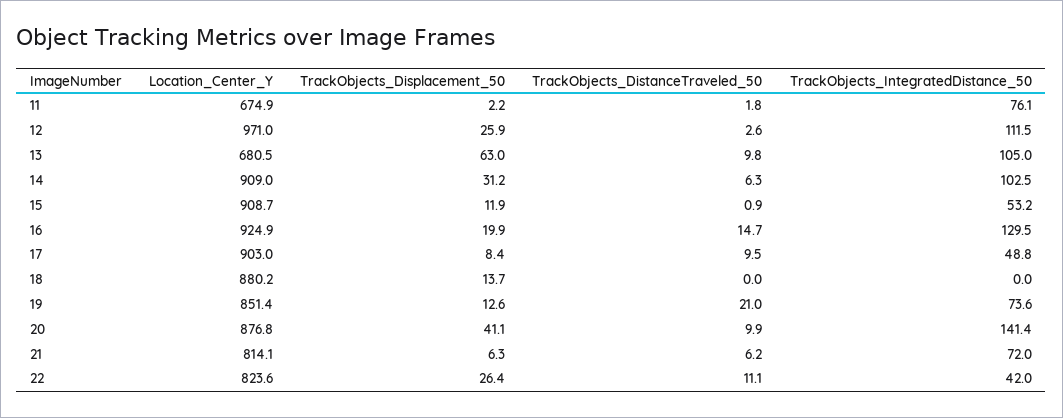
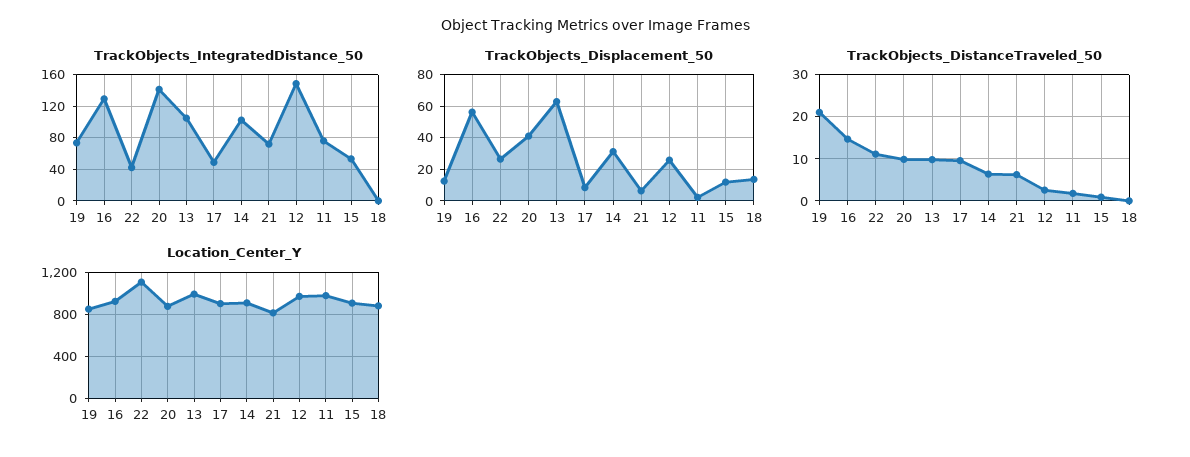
  {
    "Location_Center_Y": {
-     "11": 674.9,
+     "11": 1000,
      "12": 971,
-     "13": 680.5,
+     "13": 1000,
      "14": 909,
      "15": 908.7,
      "16": 924.9,
      "17": 903,
      "18": 880.2,
      "19": 851.4,
      "20": 876.8,
      "21": 814.1,
-     "22": 823.6
+     "22": 1100
    },
    "TrackObjects_Displacement_50": {
      "11": 2.2,
      "12": 25.9,
      "13": 63,
      "14": 31.2,
      "15": 11.9,
-     "16": 19.9,
+     "16": 55,
      "17": 8.4,
      "18": 13.7,
      "19": 12.6,
      "20": 41.1,
      "21": 6.3,
      "22": 26.4
    },
    "TrackObjects_DistanceTraveled_50": {
      "11": 1.8,
      "12": 2.6,
      "13": 9.8,
      "14": 6.3,
      "15": 0.9,
      "16": 14.7,
      "17": 9.5,
      "18": 0,
      "19": 21,
      "20": 9.9,
      "21": 6.2,
      "22": 11.1
    },
    "TrackObjects_IntegratedDistance_50": {
      "11": 76.1,
-     "12": 111.5,
+     "12": 150,
      "13": 105,
      "14": 102.5,
      "15": 53.2,
      "16": 129.5,
      "17": 48.8,
      "18": 0,
      "19": 73.6,
      "20": 141.4,
      "21": 72,
      "22": 42
    }
  }

